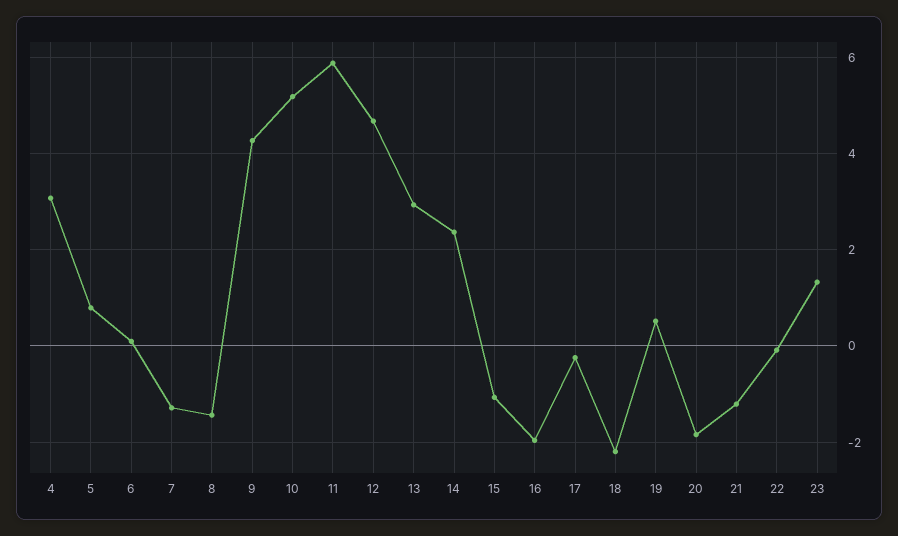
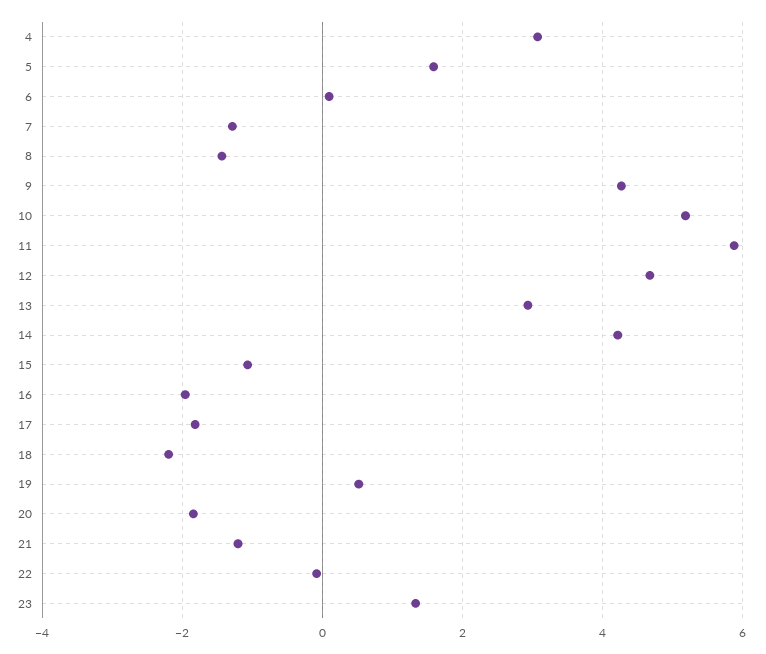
  {
    "4": 3,
-   "5": 0.8,
+   "5": 1.6,
    "6": 0,
    "7": -1.2,
    "8": -1.4,
    "9": 4.2,
    "10": 5.2,
    "11": 5.8,
    "12": 4.6,
    "13": 3,
-   "14": 2.4,
+   "14": 4.2,
    "15": -1,
    "16": -2,
-   "17": -0.2,
+   "17": -1.8,
    "18": -2.2,
    "19": 0.6,
    "20": -1.8,
    "21": -1.2,
    "22": 0,
    "23": 1.4
  }

